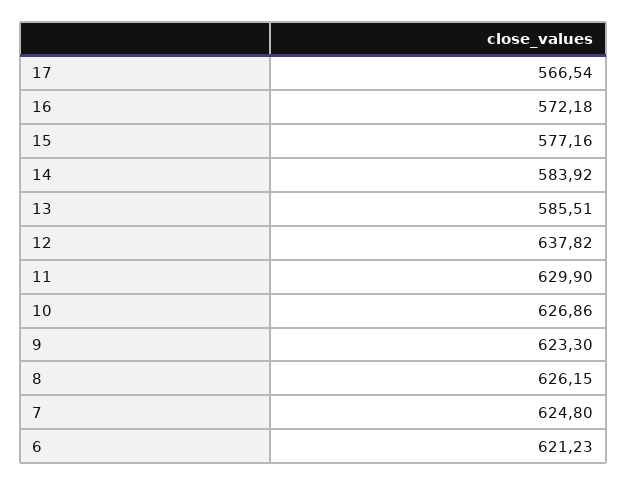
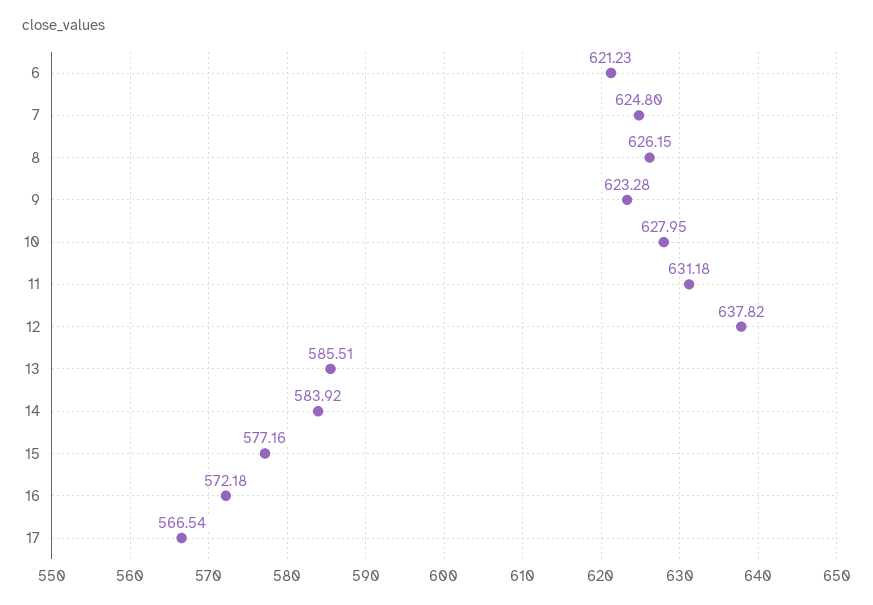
  {
    "17": 566.54,
    "16": 572.18,
    "15": 577.16,
    "14": 583.92,
    "13": 585.51,
    "12": 637.82,
-   "11": 629.9,
+   "11": 631.18,
-   "10": 626.86,
+   "10": 627.95,
-   "9": 623.3,
+   "9": 623.28,
    "8": 626.15,
    "7": 624.8,
    "6": 621.23
  }

